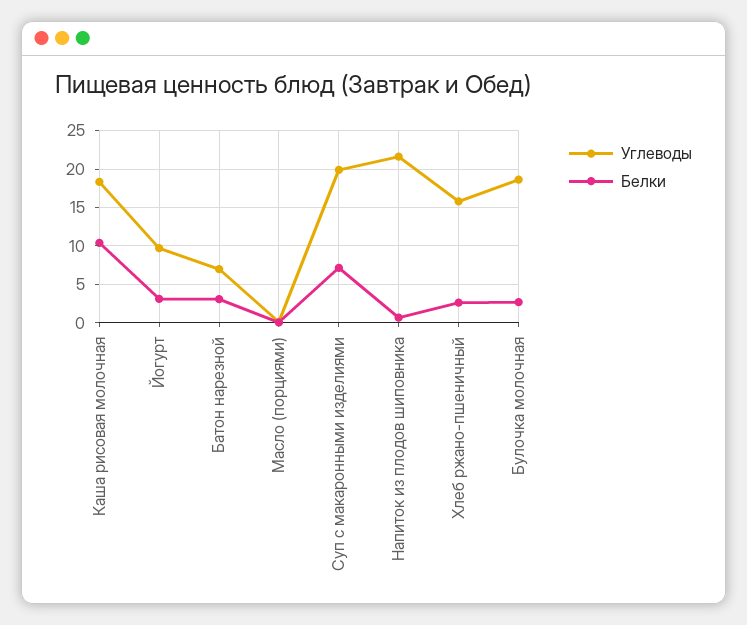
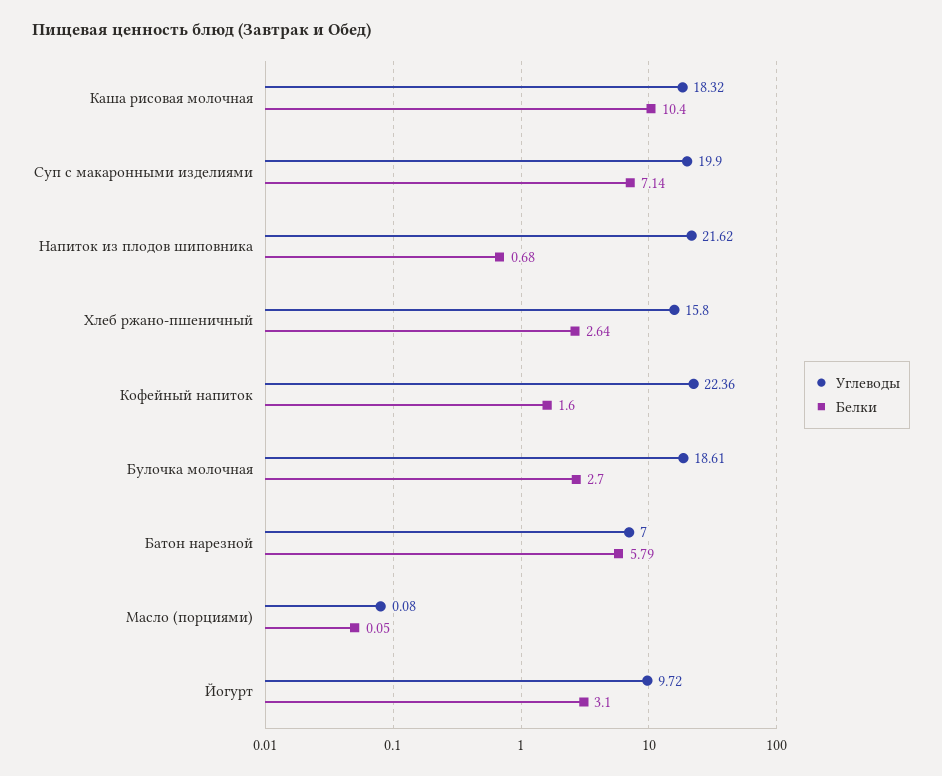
  {
    "Углеводы": {
      "Каша рисовая молочная": 18.32,
      "Йогурт": 9.72,
      "Батон нарезной": 7,
      "Масло (порциями)": 0.08,
      "Суп с макаронными изделиями": 19.9,
      "Напиток из плодов шиповника": 21.62,
      "Хлеб ржано-пшеничный": 15.8,
-     "Булочка молочная": 18.61
+     "Булочка молочная": 18.61,
+     "Кофейный напиток": 22.36
    },
    "Белки": {
      "Каша рисовая молочная": 10.4,
      "Йогурт": 3.1,
-     "Батон нарезной": 3,
+     "Батон нарезной": 5.79,
      "Масло (порциями)": 0.05,
      "Суп с макаронными изделиями": 7.14,
      "Напиток из плодов шиповника": 0.68,
      "Хлеб ржано-пшеничный": 2.64,
-     "Булочка молочная": 2.7
+     "Булочка молочная": 2.7,
+     "Кофейный напиток": 1.6
    }
  }

